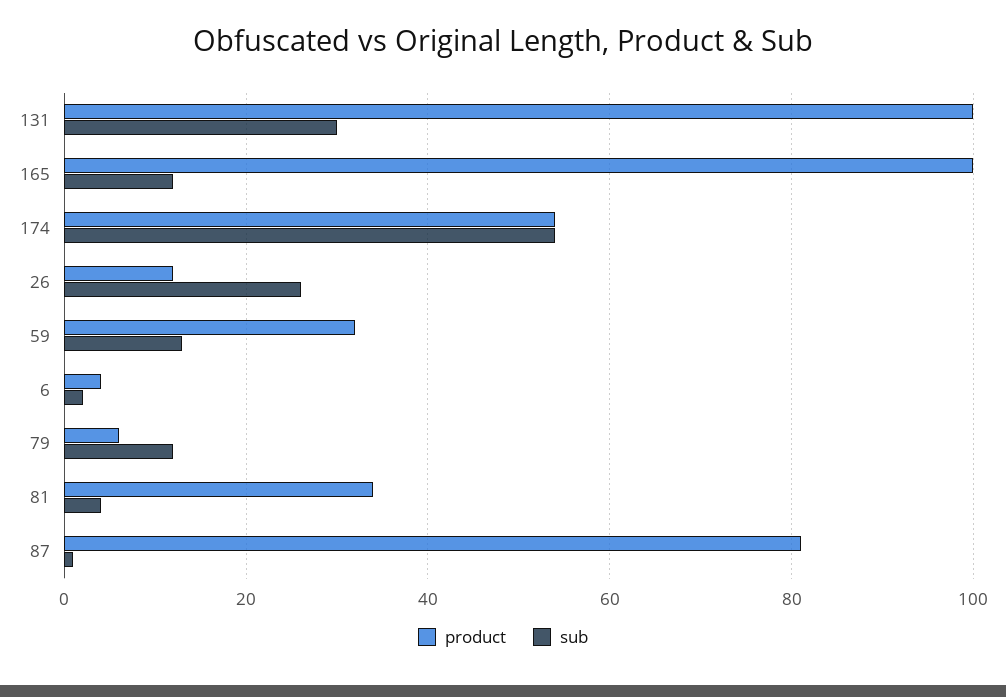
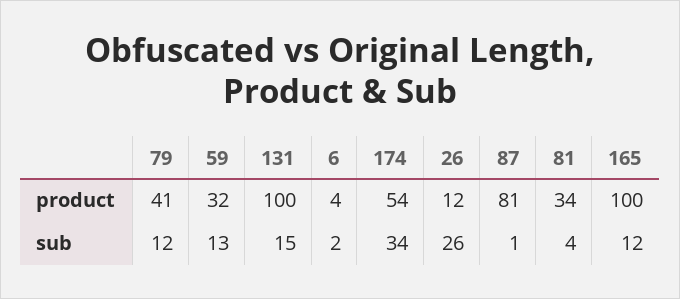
  {
    "product": {
      "131": 100,
      "165": 100,
      "174": 54,
      "26": 12,
      "59": 32,
      "6": 4,
-     "79": 5,
+     "79": 41,
      "81": 34,
      "87": 81
    },
    "sub": {
-     "131": 30,
+     "131": 15,
      "165": 12,
-     "174": 55,
+     "174": 34,
      "26": 26,
      "59": 13,
      "6": 2,
      "79": 12,
      "81": 4,
      "87": 1
    }
  }

